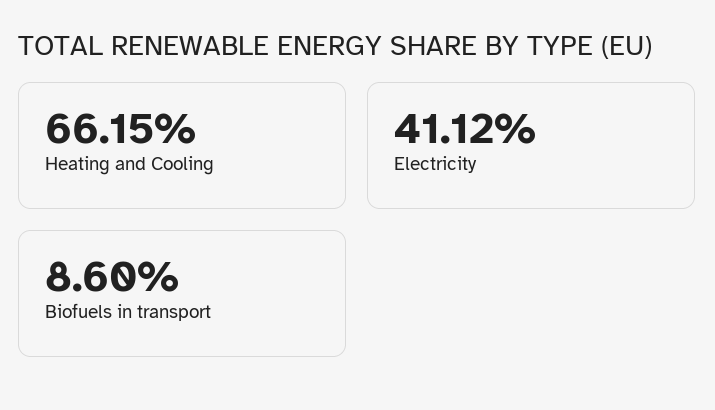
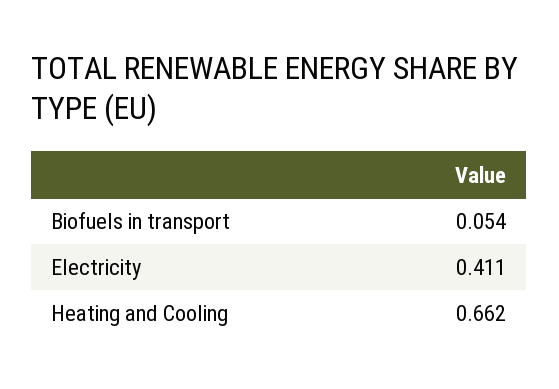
  {
    "Heating and Cooling": 0.6615,
    "Electricity": 0.4112,
-   "Biofuels in transport": 0.086
+   "Biofuels in transport": 0.054
  }

